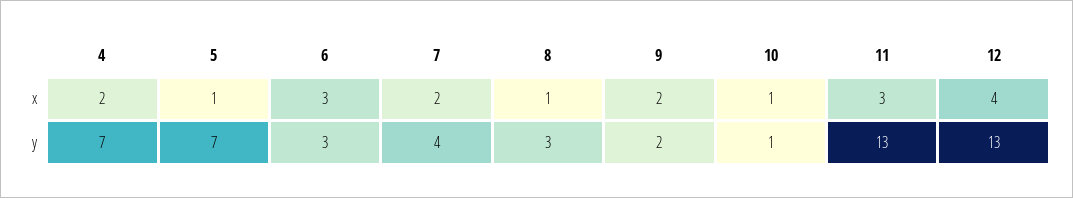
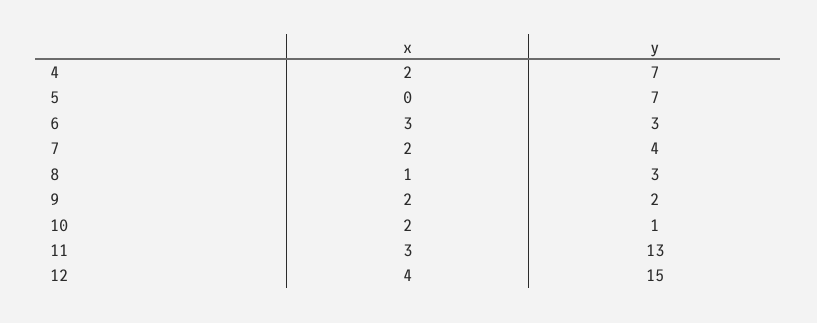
  {
    "4": {
      "x": 2,
      "y": 7
    },
    "5": {
-     "x": 1,
+     "x": 0,
      "y": 7
    },
    "6": {
      "x": 3,
      "y": 3
    },
    "7": {
      "x": 2,
      "y": 4
    },
    "8": {
      "x": 1,
      "y": 3
    },
    "9": {
      "x": 2,
      "y": 2
    },
    "10": {
-     "x": 1,
+     "x": 2,
      "y": 1
    },
    "11": {
      "x": 3,
      "y": 13
    },
    "12": {
      "x": 4,
-     "y": 13
+     "y": 15
    }
  }

